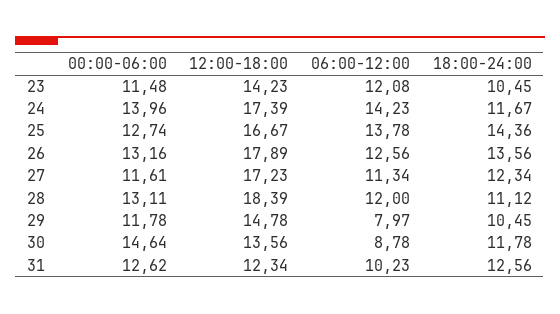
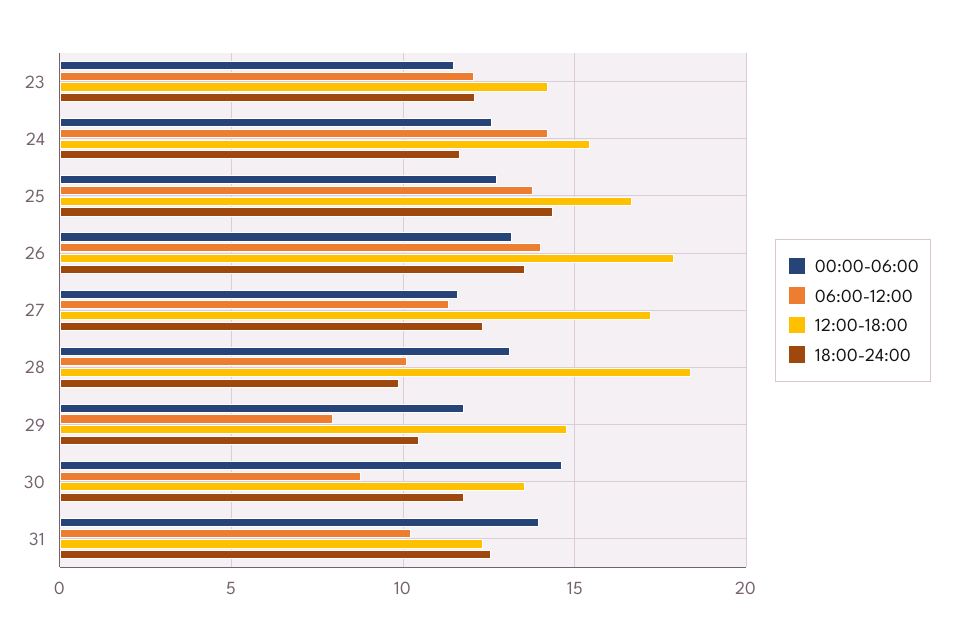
  {
    "00:00-06:00": {
      "23": 11.48,
-     "24": 13.96,
+     "24": 12.5,
      "25": 12.74,
      "26": 13.16,
      "27": 11.61,
      "28": 13.11,
      "29": 11.78,
      "30": 14.64,
-     "31": 12.62
+     "31": 14
    },
    "12:00-18:00": {
      "23": 14.23,
-     "24": 17.39,
+     "24": 15.5,
      "25": 16.67,
      "26": 17.89,
      "27": 17.23,
      "28": 18.39,
      "29": 14.78,
      "30": 13.56,
      "31": 12.34
    },
    "06:00-12:00": {
      "23": 12.08,
      "24": 14.23,
      "25": 13.78,
-     "26": 12.56,
+     "26": 14,
      "27": 11.34,
-     "28": 12,
+     "28": 10,
      "29": 7.97,
      "30": 8.78,
      "31": 10.23
    },
    "18:00-24:00": {
-     "23": 10.45,
+     "23": 12,
      "24": 11.67,
      "25": 14.36,
      "26": 13.56,
      "27": 12.34,
-     "28": 11.12,
+     "28": 10,
      "29": 10.45,
      "30": 11.78,
      "31": 12.56
    }
  }

